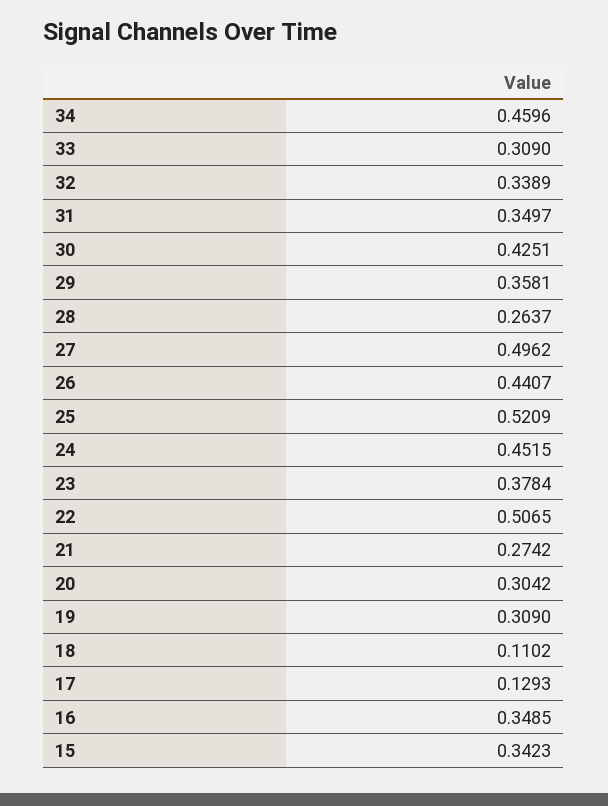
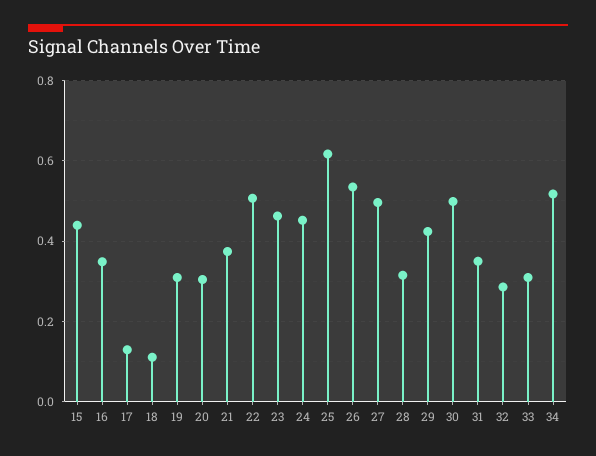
  {
-   "34": 0.4596,
+   "34": 0.52,
    "33": 0.309,
-   "32": 0.3389,
+   "32": 0.28,
    "31": 0.3497,
-   "30": 0.4251,
+   "30": 0.5,
-   "29": 0.3581,
+   "29": 0.42,
-   "28": 0.2637,
+   "28": 0.32,
    "27": 0.4962,
-   "26": 0.4407,
+   "26": 0.54,
-   "25": 0.5209,
+   "25": 0.62,
    "24": 0.4515,
-   "23": 0.3784,
+   "23": 0.46,
    "22": 0.5065,
-   "21": 0.2742,
+   "21": 0.38,
    "20": 0.3042,
    "19": 0.309,
    "18": 0.1102,
    "17": 0.1293,
    "16": 0.3485,
-   "15": 0.3423
+   "15": 0.44
  }

